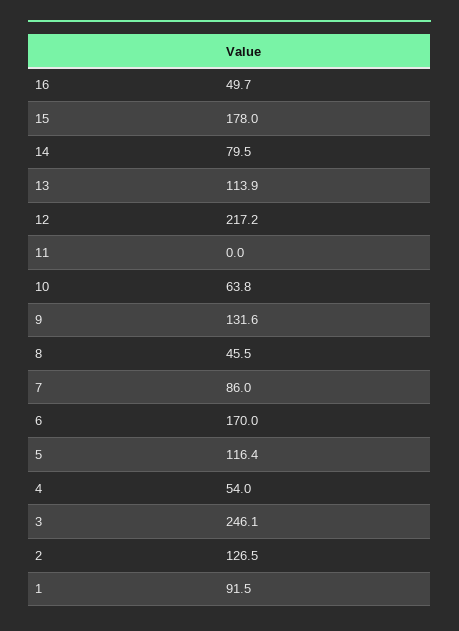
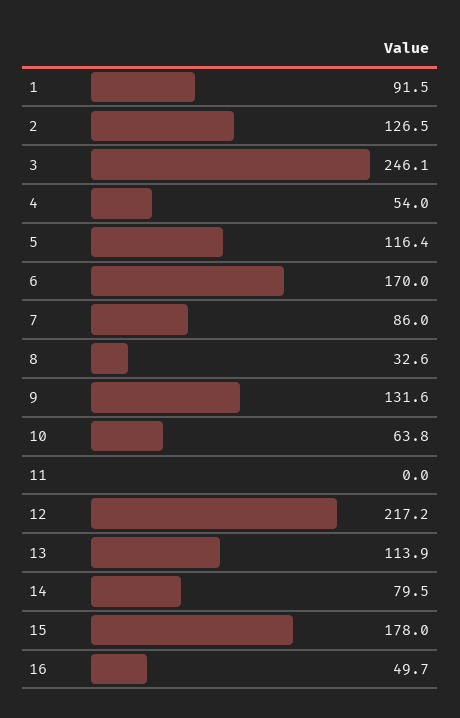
  {
    "16": 49.7,
    "15": 178,
    "14": 79.5,
    "13": 113.9,
    "12": 217.2,
    "11": 0,
    "10": 63.8,
    "9": 131.6,
-   "8": 45.5,
+   "8": 32.6,
    "7": 86,
    "6": 170,
    "5": 116.4,
    "4": 54,
    "3": 246.1,
    "2": 126.5,
    "1": 91.5
  }

